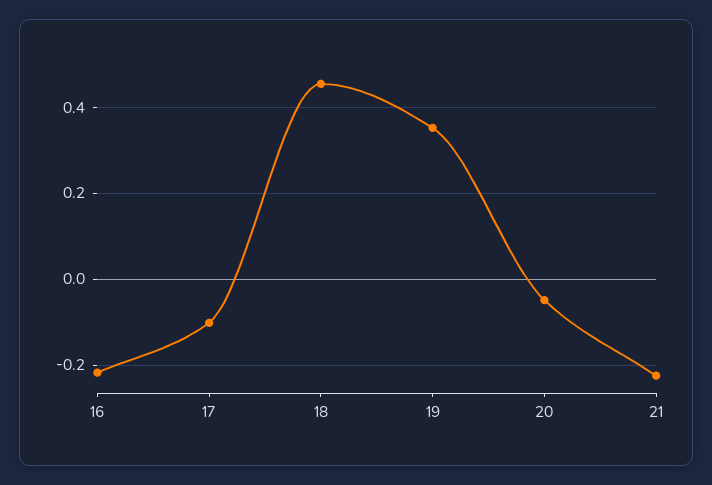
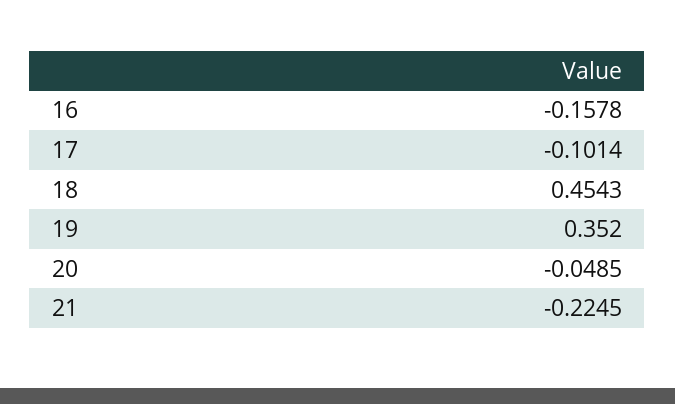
  {
-   "16": -0.22,
+   "16": -0.1578,
    "17": -0.1014,
    "18": 0.4543,
    "19": 0.352,
    "20": -0.0485,
    "21": -0.2245
  }

